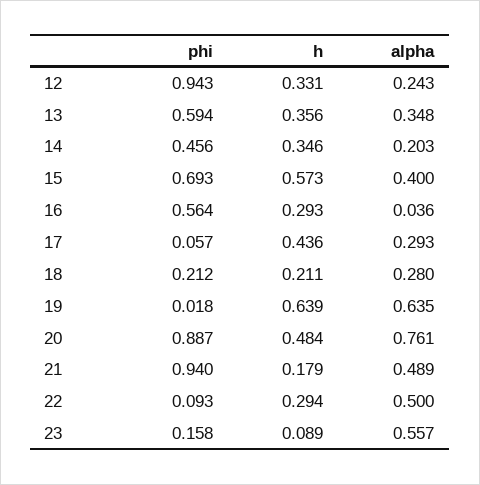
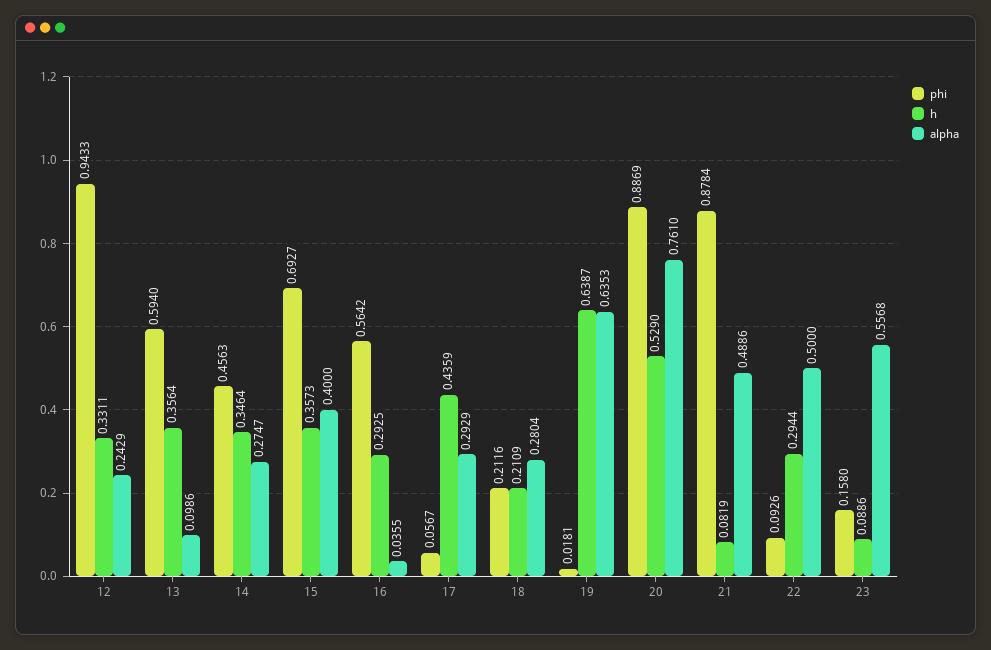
  {
    "phi": {
      "12": 0.9433,
      "13": 0.594,
      "14": 0.4563,
      "15": 0.6927,
      "16": 0.5642,
      "17": 0.0567,
      "18": 0.2116,
      "19": 0.0181,
      "20": 0.8869,
-     "21": 0.94,
+     "21": 0.8784,
      "22": 0.0926,
      "23": 0.158
    },
    "h": {
      "12": 0.3311,
      "13": 0.3564,
      "14": 0.3464,
-     "15": 0.573,
+     "15": 0.3573,
      "16": 0.2925,
      "17": 0.4359,
      "18": 0.2109,
      "19": 0.6387,
-     "20": 0.484,
+     "20": 0.529,
-     "21": 0.179,
+     "21": 0.0819,
      "22": 0.2944,
      "23": 0.0886
    },
    "alpha": {
      "12": 0.2429,
-     "13": 0.348,
+     "13": 0.0986,
-     "14": 0.203,
+     "14": 0.2747,
      "15": 0.4,
      "16": 0.0355,
      "17": 0.2929,
      "18": 0.2804,
      "19": 0.6353,
      "20": 0.761,
      "21": 0.4886,
      "22": 0.5,
      "23": 0.5568
    }
  }

